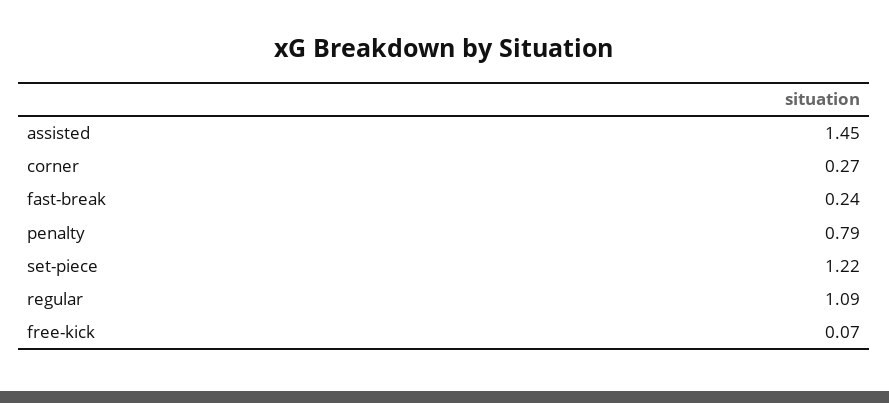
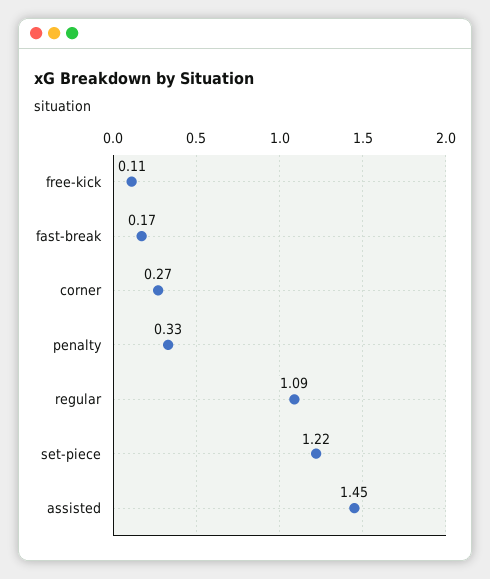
  {
    "assisted": 1.45,
    "corner": 0.27,
-   "fast-break": 0.24,
+   "fast-break": 0.17,
-   "penalty": 0.79,
+   "penalty": 0.33,
    "set-piece": 1.22,
    "regular": 1.09,
-   "free-kick": 0.07
+   "free-kick": 0.11
  }

